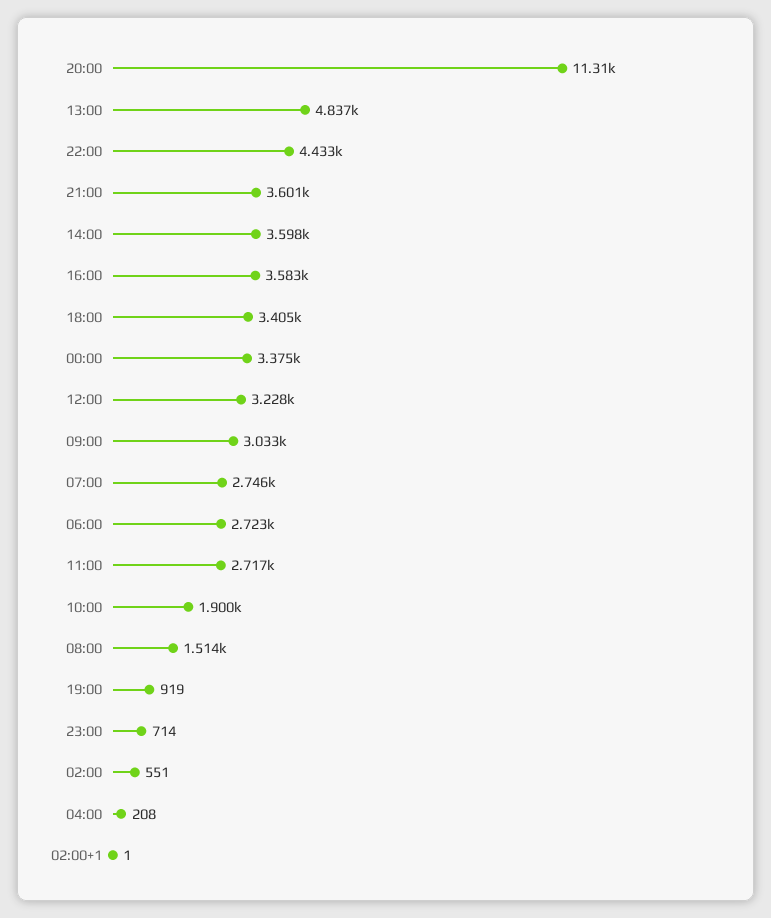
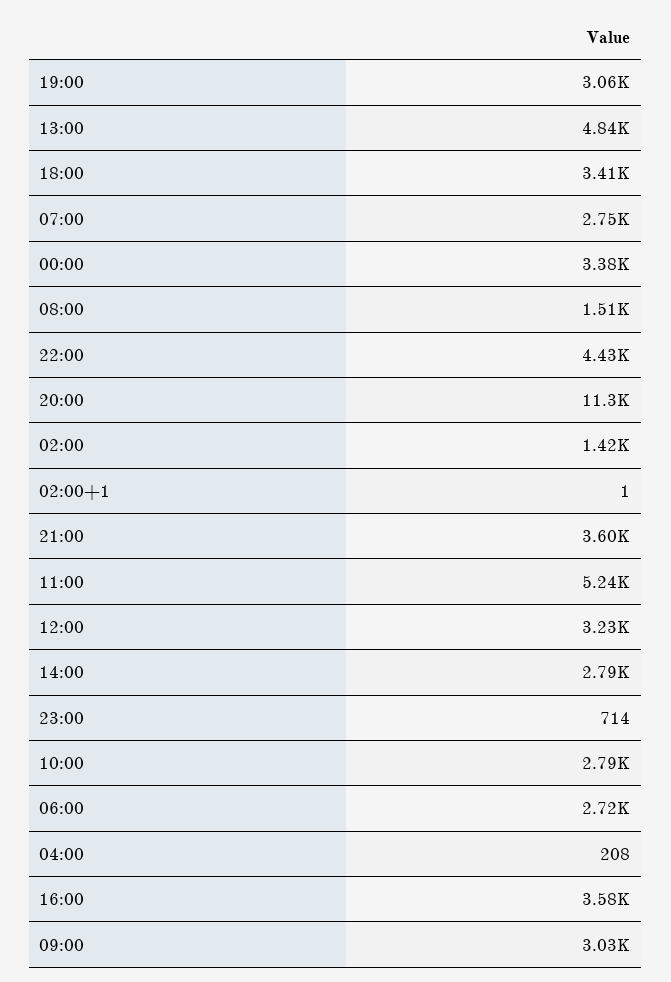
  {
    "20:00": 11310,
    "13:00": 4837,
    "22:00": 4433,
    "21:00": 3601,
-   "14:00": 3598,
+   "14:00": 2790,
    "16:00": 3583,
    "18:00": 3405,
    "00:00": 3375,
    "12:00": 3228,
    "09:00": 3033,
    "07:00": 2746,
    "06:00": 2723,
-   "11:00": 2717,
+   "11:00": 5240,
-   "10:00": 1900,
+   "10:00": 2790,
    "08:00": 1514,
-   "19:00": 919,
+   "19:00": 3060,
    "23:00": 714,
-   "02:00": 551,
+   "02:00": 1420,
    "04:00": 208,
    "02:00+1": 1
  }

